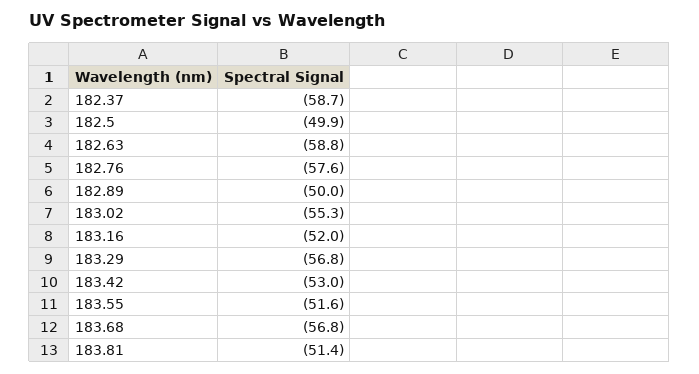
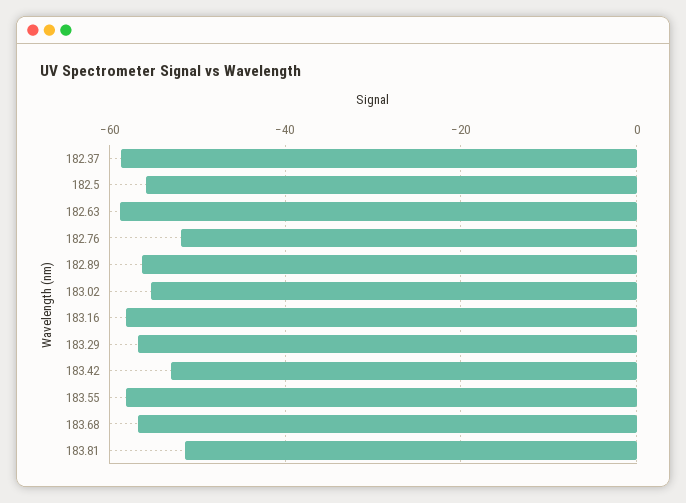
  {
    "182.37": -58.7,
-   "182.5": -49.9,
+   "182.5": -56,
    "182.63": -58.8,
-   "182.76": -57.6,
+   "182.76": -52,
-   "182.89": -50,
+   "182.89": -56,
    "183.02": -55.3,
-   "183.16": -52,
+   "183.16": -58,
    "183.29": -56.8,
    "183.42": -53,
-   "183.55": -51.6,
+   "183.55": -58,
    "183.68": -56.8,
    "183.81": -51.4
  }

